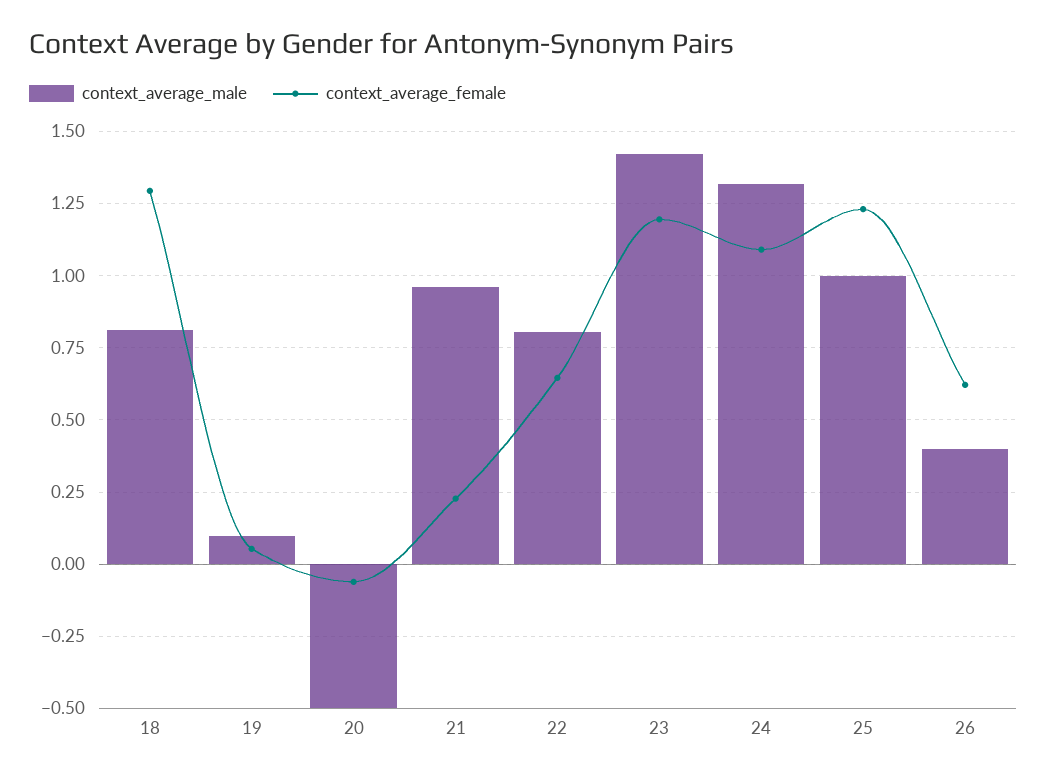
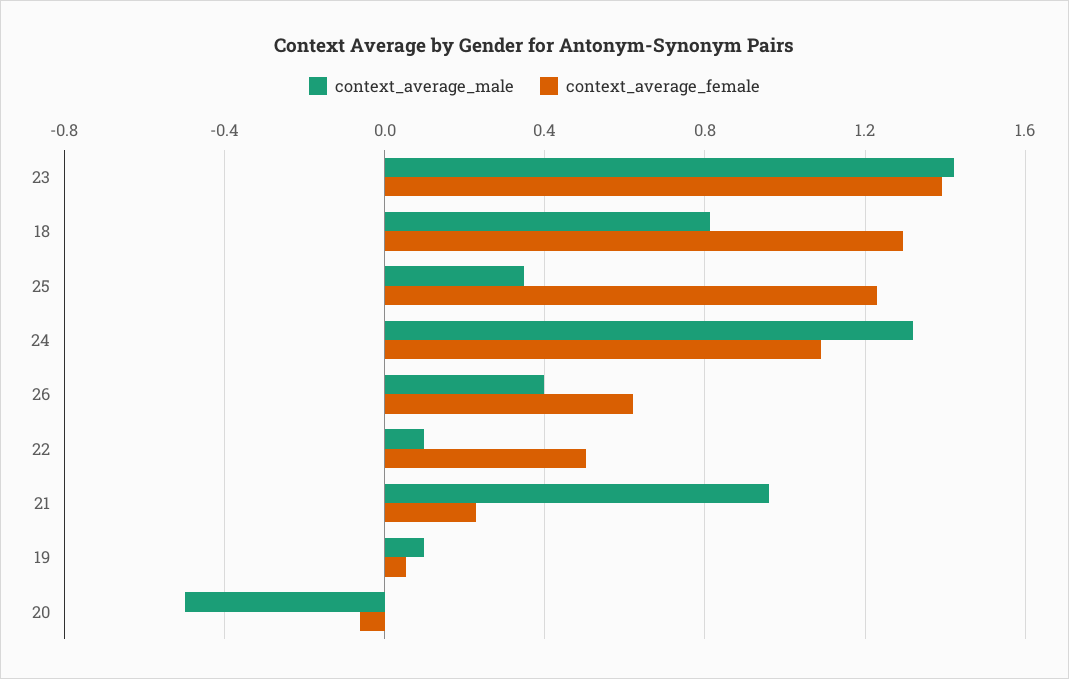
  {
    "context_average_male": {
      "18": 0.8,
      "19": 0.1,
      "20": -0.5,
      "21": 0.95,
-     "22": 0.8,
+     "22": 0.1,
      "23": 1.425,
      "24": 1.325,
-     "25": 1,
+     "25": 0.35,
      "26": 0.4
    },
    "context_average_female": {
      "18": 1.3,
      "19": 0.05,
      "20": -0.05,
      "21": 0.225,
-     "22": 0.65,
+     "22": 0.5,
-     "23": 1.2,
+     "23": 1.4,
      "24": 1.1,
      "25": 1.225,
      "26": 0.625
    }
  }

